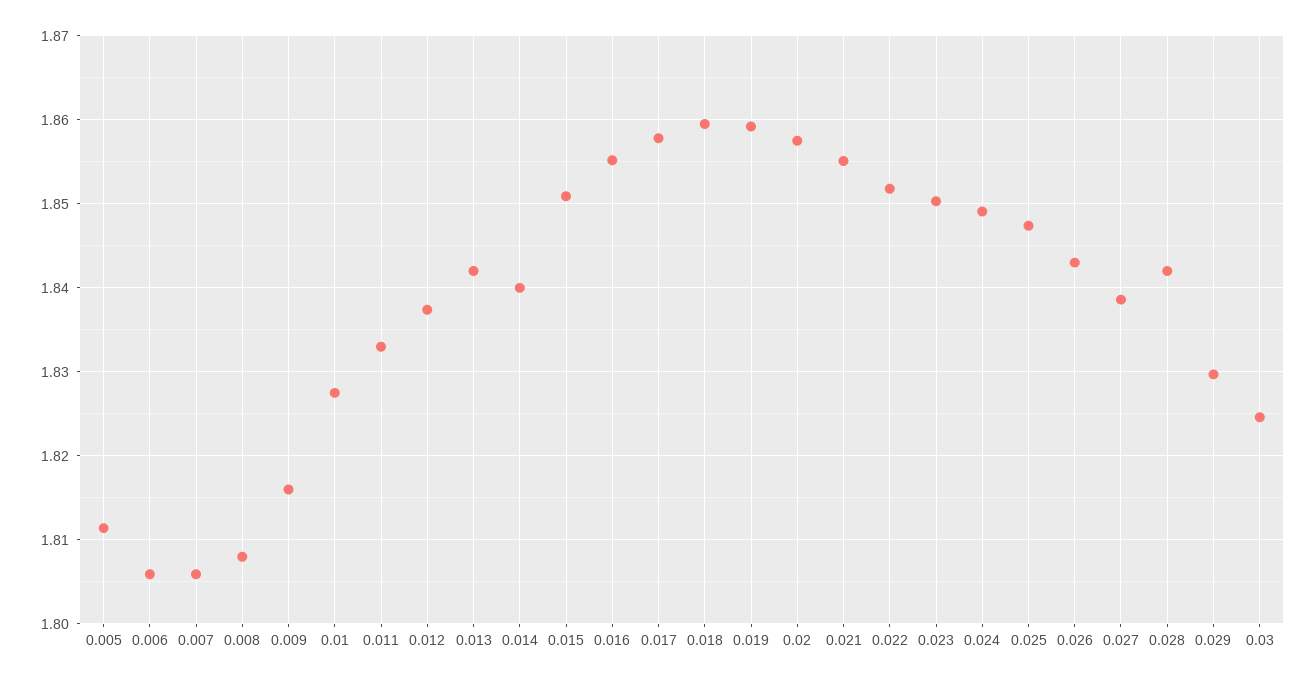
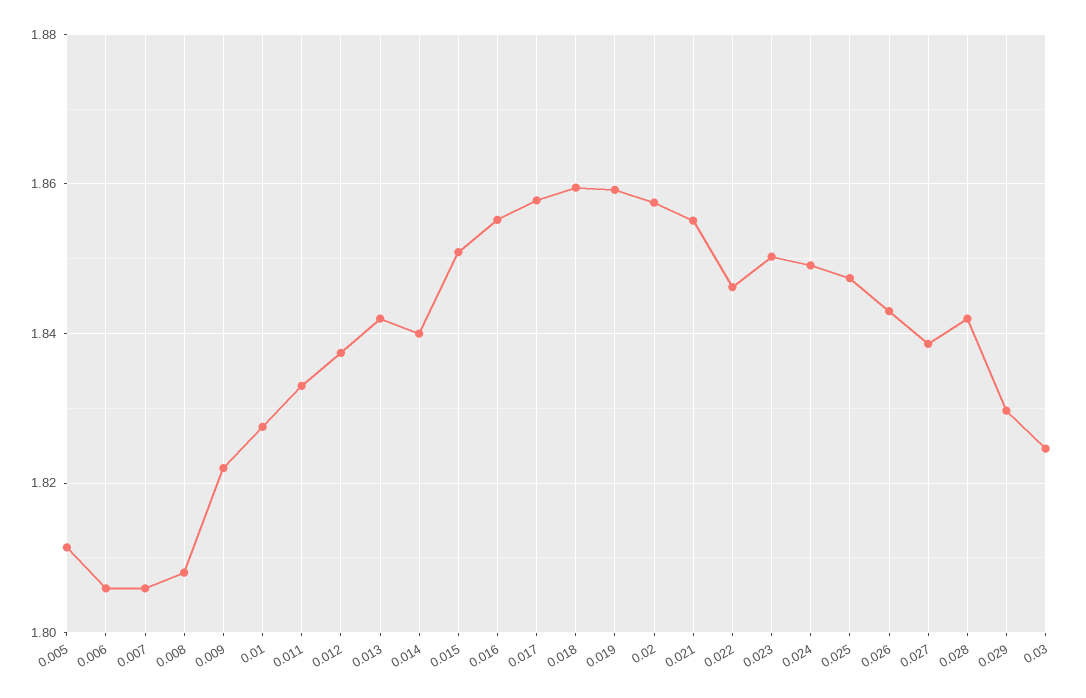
  {
    "0.005": 1.811,
    "0.006": 1.806,
    "0.007": 1.806,
    "0.008": 1.808,
-   "0.009": 1.816,
+   "0.009": 1.822,
    "0.01": 1.828,
    "0.011": 1.833,
    "0.012": 1.837,
    "0.013": 1.842,
    "0.014": 1.84,
    "0.015": 1.851,
    "0.016": 1.855,
    "0.017": 1.858,
    "0.018": 1.86,
    "0.019": 1.859,
    "0.02": 1.858,
    "0.021": 1.855,
-   "0.022": 1.852,
+   "0.022": 1.846,
    "0.023": 1.85,
    "0.024": 1.849,
    "0.025": 1.847,
    "0.026": 1.843,
    "0.027": 1.839,
    "0.028": 1.842,
    "0.029": 1.83,
    "0.03": 1.825
  }

